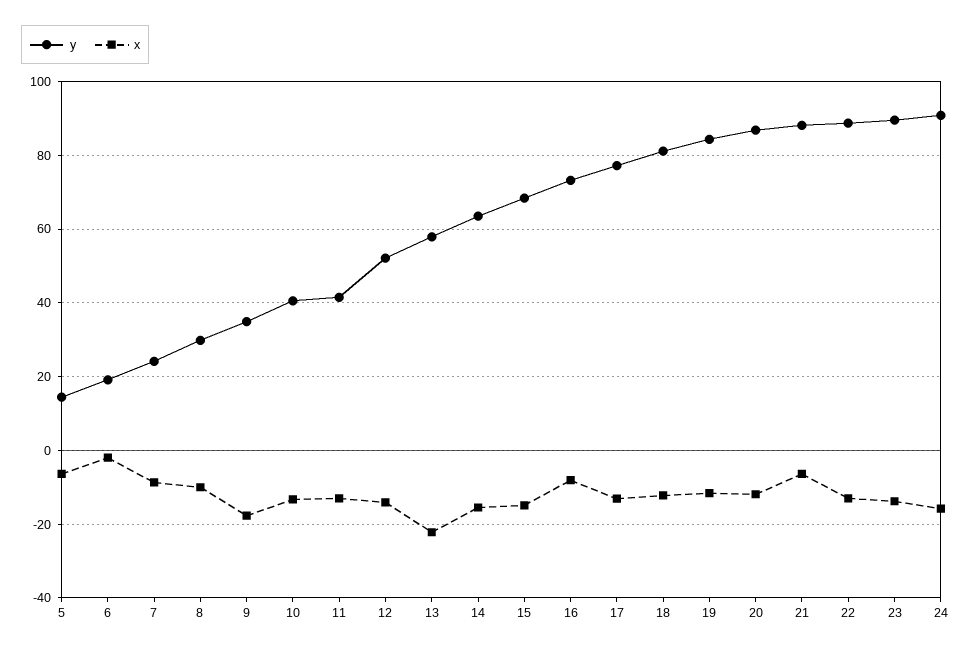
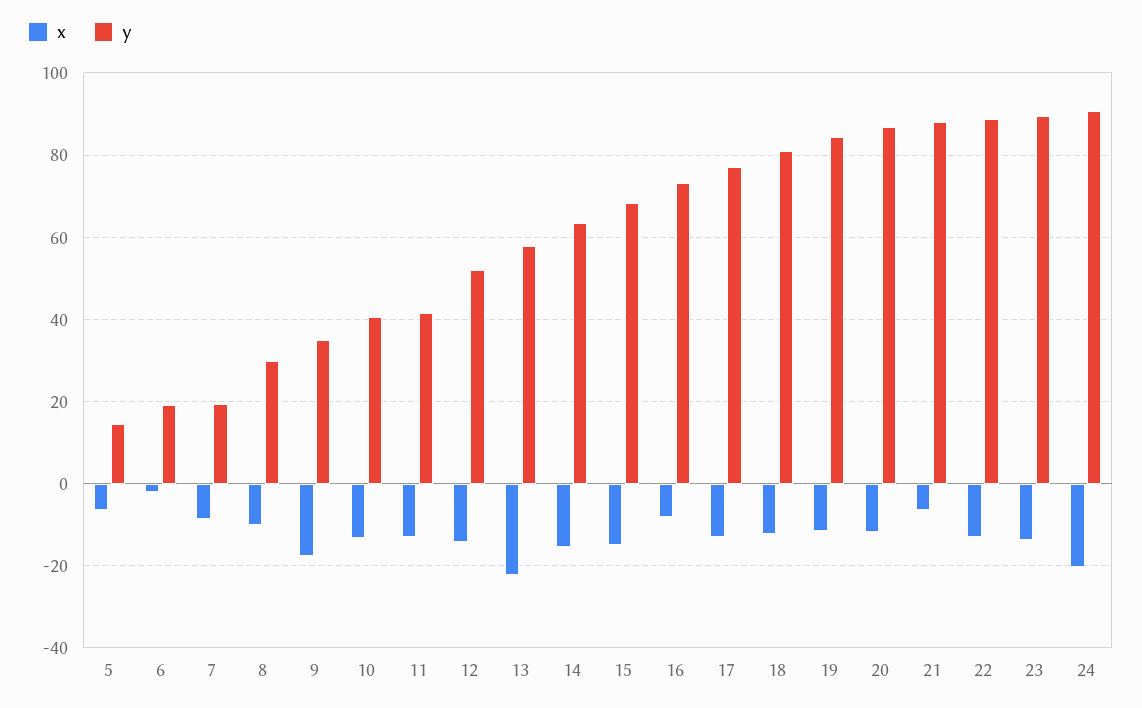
  {
    "y": {
      "5": 14,
      "6": 20,
-     "7": 24,
+     "7": 20,
      "8": 30,
      "9": 34,
      "10": 40,
      "11": 42,
      "12": 52,
      "13": 58,
      "14": 64,
      "15": 68,
      "16": 74,
      "17": 78,
      "18": 82,
      "19": 84,
      "20": 86,
      "21": 88,
      "22": 88,
      "23": 90,
      "24": 90
    },
    "x": {
      "5": -6,
      "6": -2,
      "7": -8,
      "8": -10,
      "9": -18,
      "10": -14,
      "11": -14,
      "12": -14,
      "13": -22,
      "14": -16,
      "15": -14,
      "16": -8,
      "17": -14,
      "18": -12,
      "19": -12,
      "20": -12,
      "21": -6,
      "22": -14,
      "23": -14,
-     "24": -16
+     "24": -20
    }
  }

